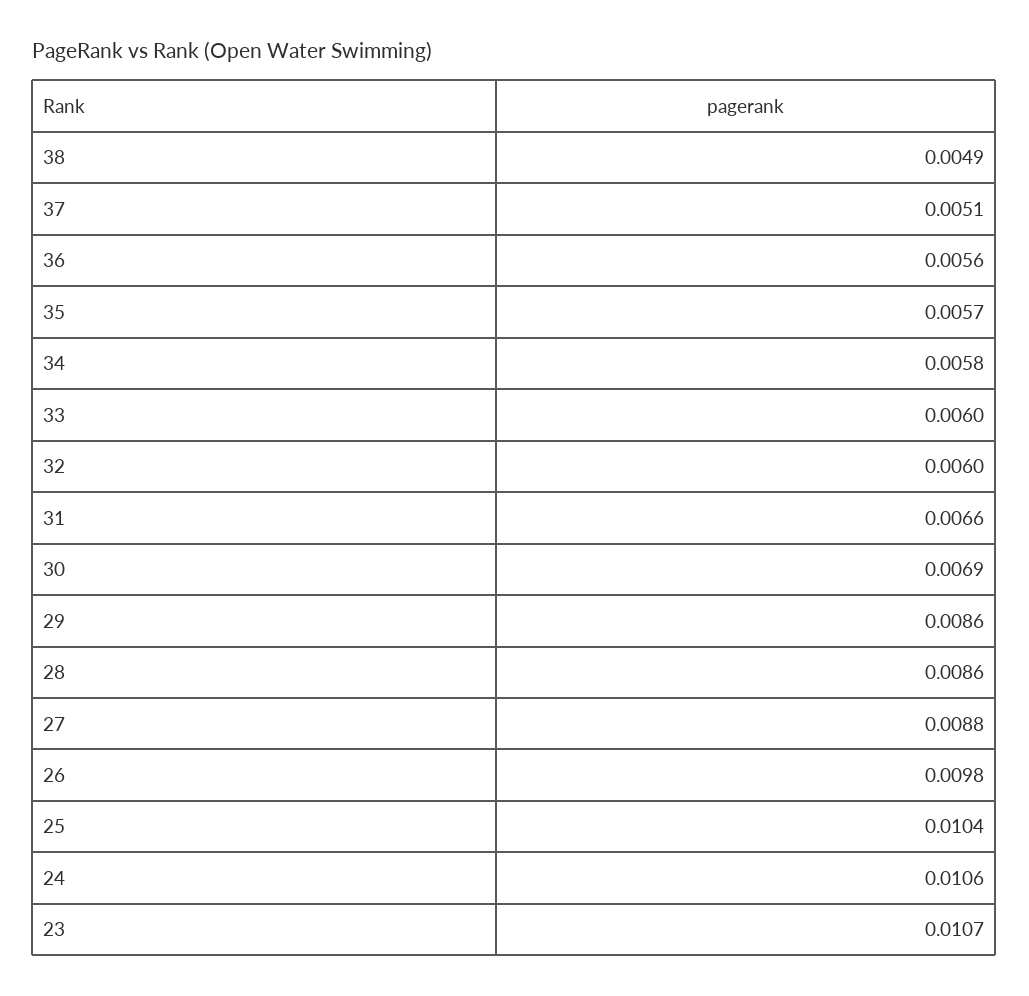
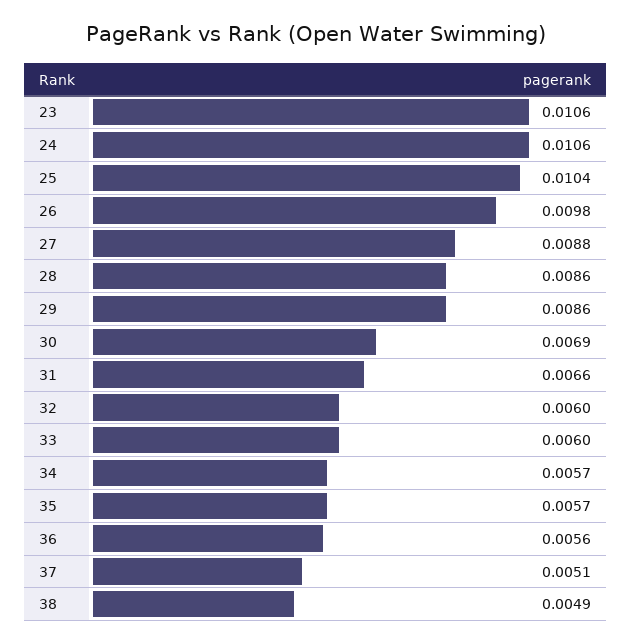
  {
    "38": 0.0049,
    "37": 0.0051,
    "36": 0.0056,
    "35": 0.0057,
-   "34": 0.0058,
+   "34": 0.0057,
    "33": 0.006,
    "32": 0.006,
    "31": 0.0066,
    "30": 0.0069,
    "29": 0.0086,
    "28": 0.0086,
    "27": 0.0088,
    "26": 0.0098,
    "25": 0.0104,
    "24": 0.0106,
-   "23": 0.0107
+   "23": 0.0106
  }

